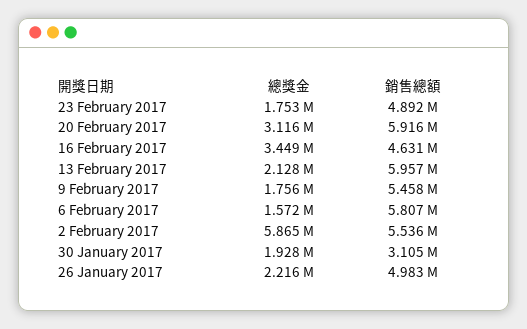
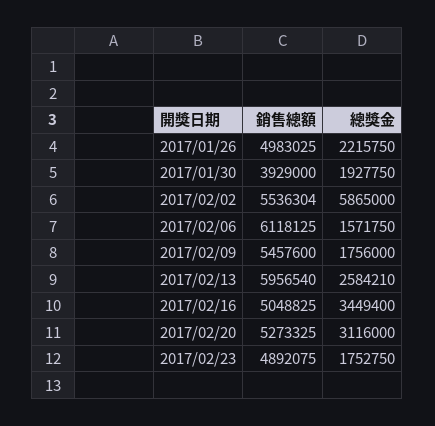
  {
    "總獎金": {
      "23 February 2017": 1752750,
      "20 February 2017": 3116000,
      "16 February 2017": 3449400,
-     "13 February 2017": 2128000,
+     "13 February 2017": 2584210,
      "9 February 2017": 1756000,
      "6 February 2017": 1571750,
      "2 February 2017": 5865000,
      "30 January 2017": 1927750,
      "26 January 2017": 2215750
    },
    "銷售總額": {
      "23 February 2017": 4892075,
-     "20 February 2017": 5916000,
+     "20 February 2017": 5273325,
-     "16 February 2017": 4631000,
+     "16 February 2017": 5048825,
      "13 February 2017": 5956540,
      "9 February 2017": 5457600,
-     "6 February 2017": 5807000,
+     "6 February 2017": 6118125,
      "2 February 2017": 5536304,
-     "30 January 2017": 3105000,
+     "30 January 2017": 3929000,
      "26 January 2017": 4983025
    }
  }

